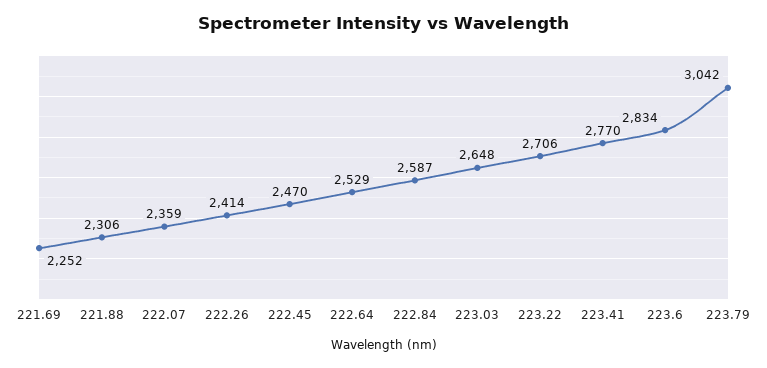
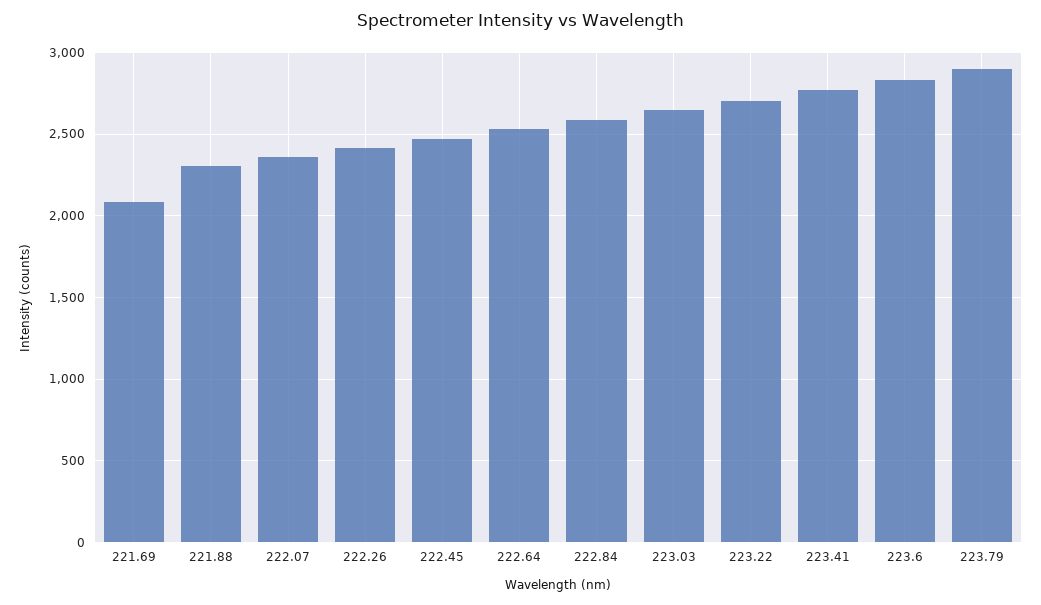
  {
-   "221.69": 2252,
+   "221.69": 2100,
    "221.88": 2306,
    "222.07": 2359,
    "222.26": 2414,
    "222.45": 2470,
    "222.64": 2529,
    "222.84": 2587,
    "223.03": 2648,
    "223.22": 2706,
    "223.41": 2770,
    "223.6": 2834,
-   "223.79": 3042
+   "223.79": 2900
  }

